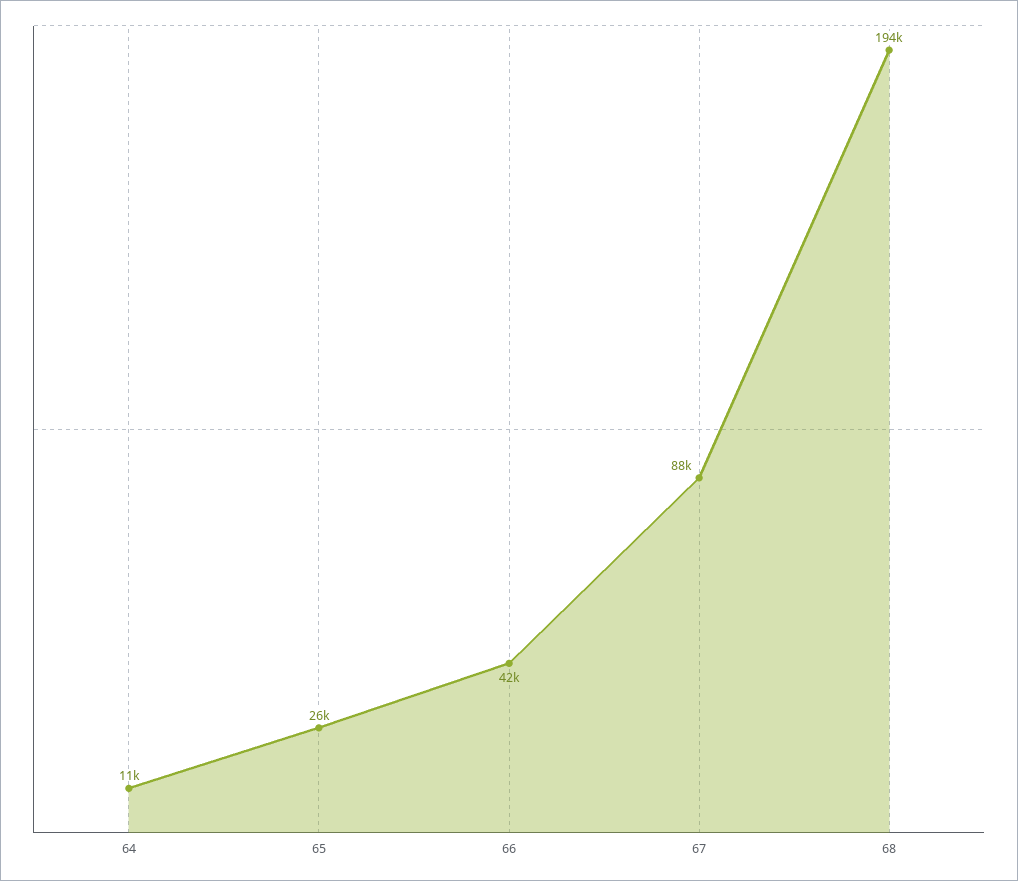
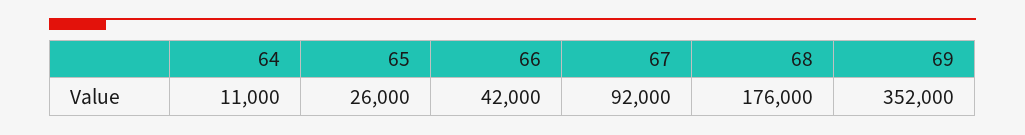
  {
    "64": 11000,
    "65": 26000,
    "66": 42000,
-   "67": 88000,
+   "67": 92000,
-   "68": 194000
+   "68": 176000,
+   "69": 352000
  }

